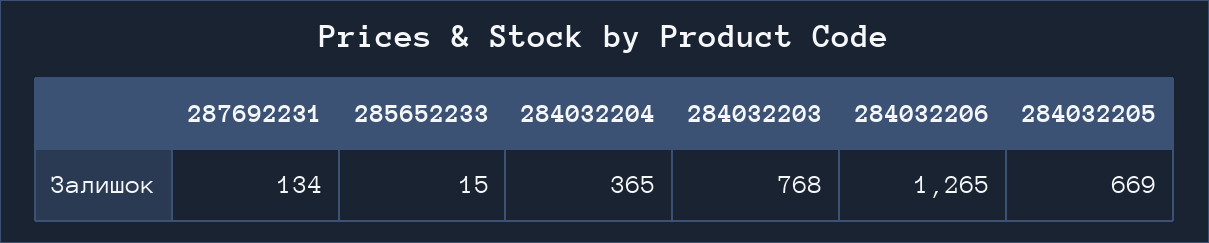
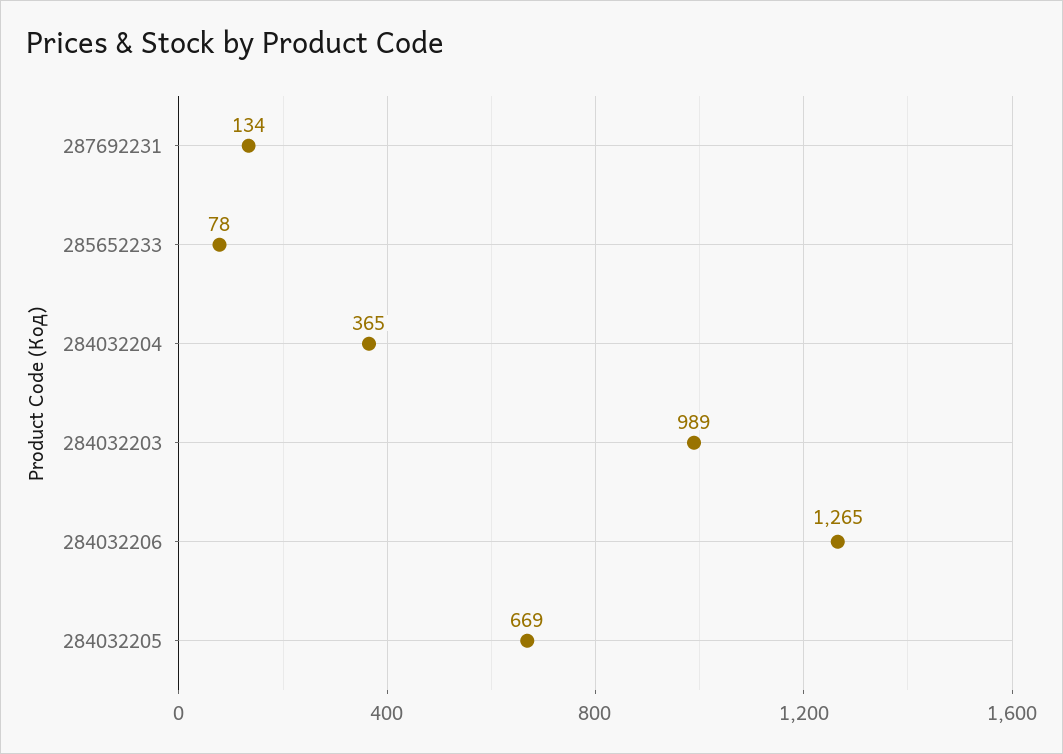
  {
    "287692231": 134,
-   "285652233": 15,
+   "285652233": 78,
    "284032204": 365,
-   "284032203": 768,
+   "284032203": 989,
    "284032206": 1265,
    "284032205": 669
  }

